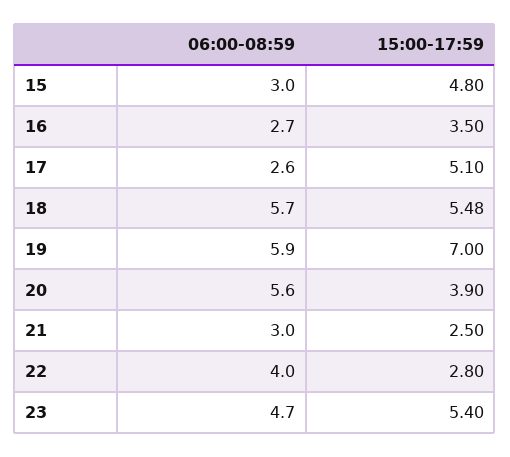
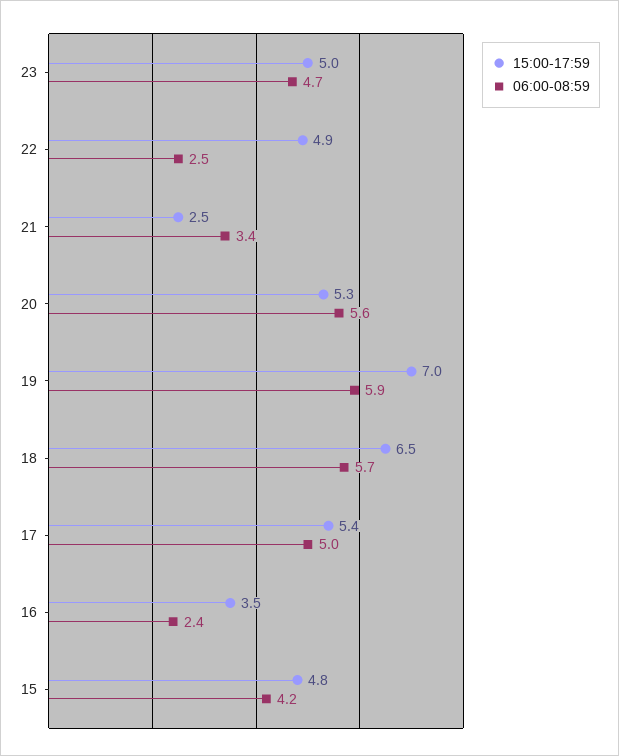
  {
    "06:00-08:59": {
-     "15": 3,
+     "15": 4.2,
-     "16": 2.7,
+     "16": 2.4,
-     "17": 2.6,
+     "17": 5,
      "18": 5.7,
      "19": 5.9,
      "20": 5.6,
-     "21": 3,
+     "21": 3.4,
-     "22": 4,
+     "22": 2.5,
      "23": 4.7
    },
    "15:00-17:59": {
      "15": 4.8,
      "16": 3.5,
-     "17": 5.1,
+     "17": 5.4,
-     "18": 5.48,
+     "18": 6.5,
      "19": 7,
-     "20": 3.9,
+     "20": 5.3,
      "21": 2.5,
-     "22": 2.8,
+     "22": 4.9,
-     "23": 5.4
+     "23": 5
    }
  }

